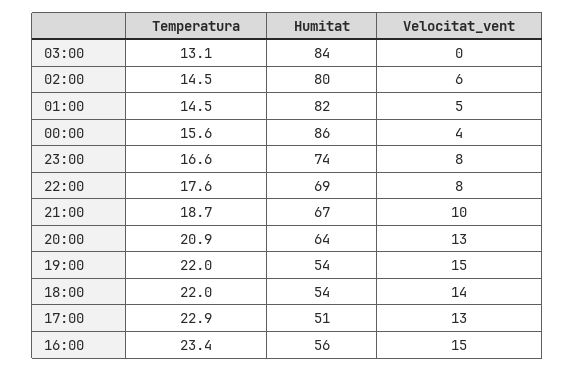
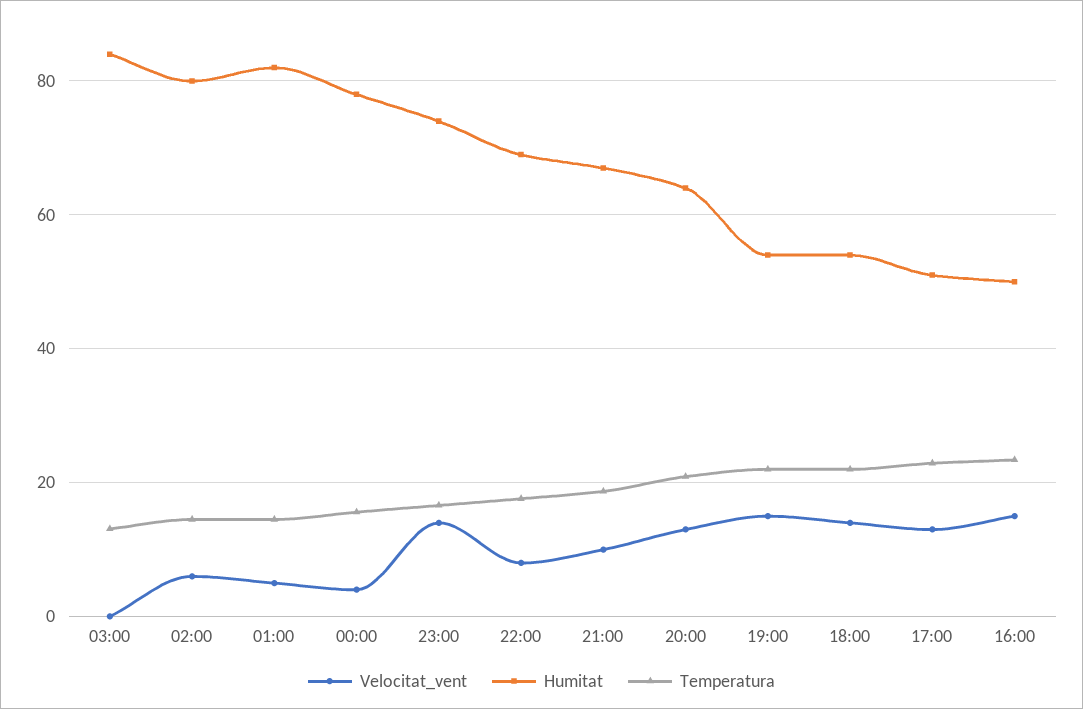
  {
    "Temperatura": {
      "03:00": 13.1,
      "02:00": 14.5,
      "01:00": 14.5,
      "00:00": 15.6,
      "23:00": 16.6,
      "22:00": 17.6,
      "21:00": 18.7,
      "20:00": 20.9,
      "19:00": 22,
      "18:00": 22,
      "17:00": 22.9,
      "16:00": 23.4
    },
    "Humitat": {
      "03:00": 84,
      "02:00": 80,
      "01:00": 82,
-     "00:00": 86,
+     "00:00": 78,
      "23:00": 74,
      "22:00": 69,
      "21:00": 67,
      "20:00": 64,
      "19:00": 54,
      "18:00": 54,
      "17:00": 51,
-     "16:00": 56
+     "16:00": 50
    },
    "Velocitat_vent": {
      "03:00": 0,
      "02:00": 6,
      "01:00": 5,
      "00:00": 4,
-     "23:00": 8,
+     "23:00": 14,
      "22:00": 8,
      "21:00": 10,
      "20:00": 13,
      "19:00": 15,
      "18:00": 14,
      "17:00": 13,
      "16:00": 15
    }
  }

